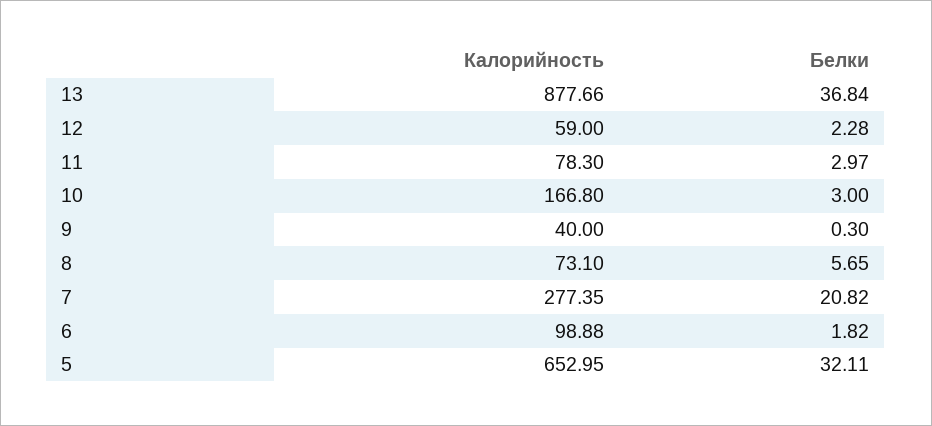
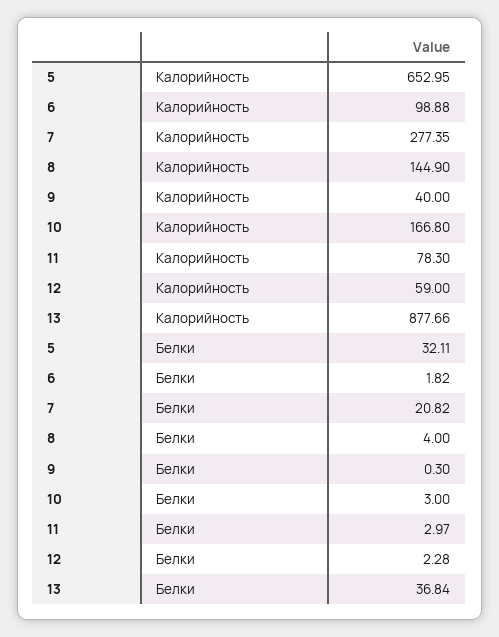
  {
    "Калорийность": {
      "13": 877.66,
      "12": 59,
      "11": 78.3,
      "10": 166.8,
      "9": 40,
-     "8": 73.1,
+     "8": 144.9,
      "7": 277.35,
      "6": 98.88,
      "5": 652.95
    },
    "Белки": {
      "13": 36.84,
      "12": 2.28,
      "11": 2.97,
      "10": 3,
      "9": 0.3,
-     "8": 5.65,
+     "8": 4,
      "7": 20.82,
      "6": 1.82,
      "5": 32.11
    }
  }

